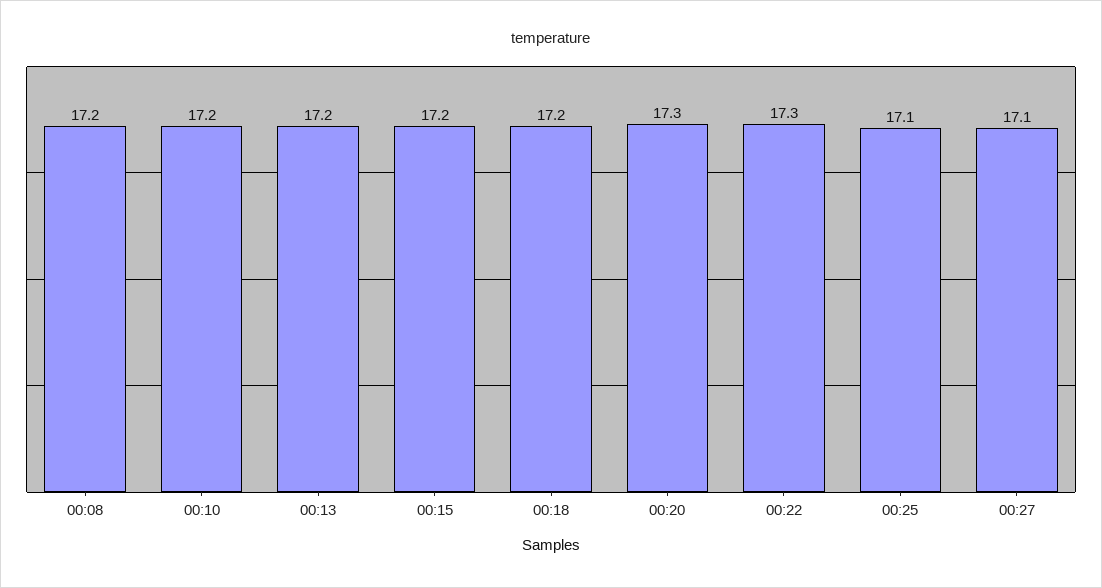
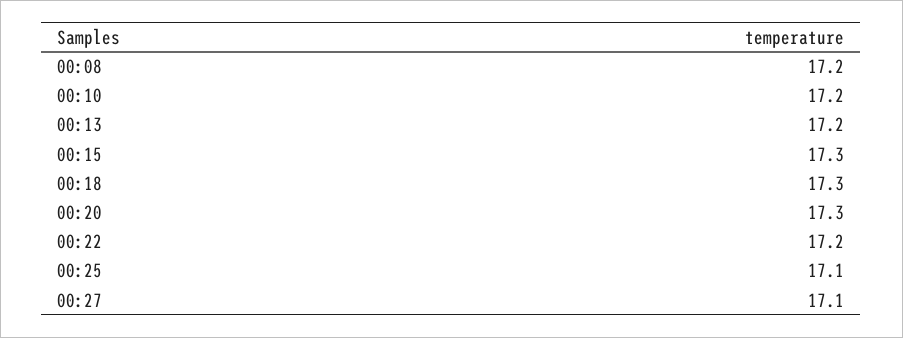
  {
    "00:08": 17.2,
    "00:10": 17.2,
    "00:13": 17.2,
-   "00:15": 17.2,
+   "00:15": 17.3,
-   "00:18": 17.2,
+   "00:18": 17.3,
    "00:20": 17.3,
-   "00:22": 17.3,
+   "00:22": 17.2,
    "00:25": 17.1,
    "00:27": 17.1
  }

